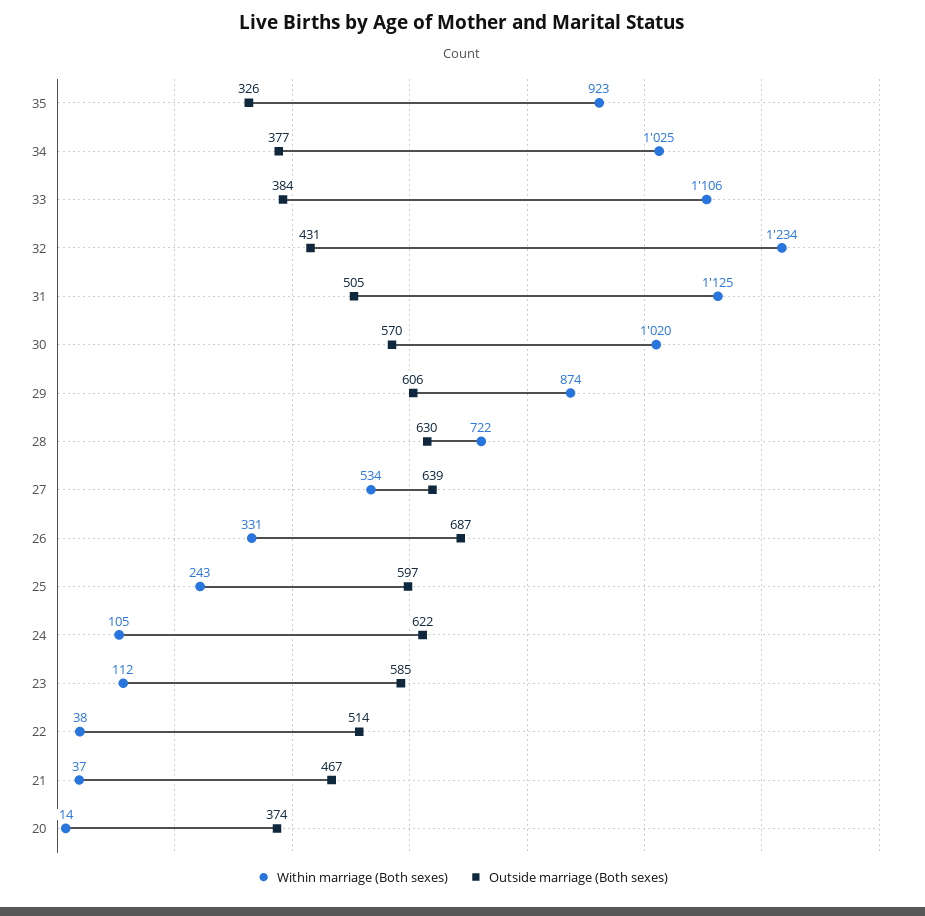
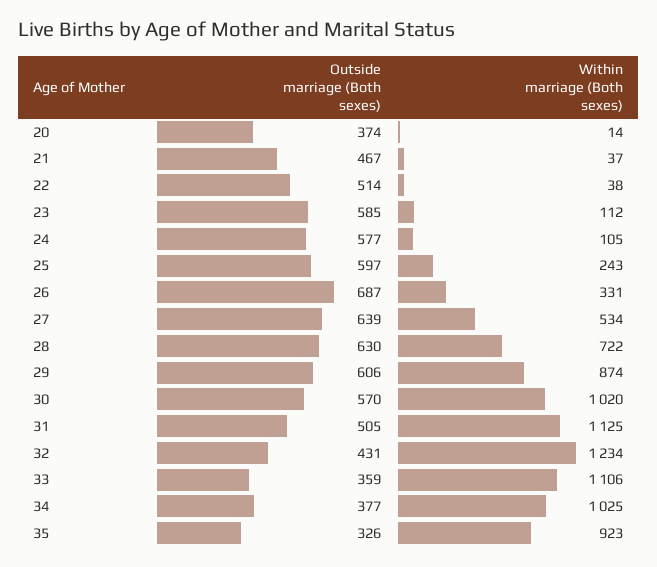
  {
    "Within marriage (Both sexes)": {
      "35": 923,
      "34": 1025,
      "33": 1106,
      "32": 1234,
      "31": 1125,
      "30": 1020,
      "29": 874,
      "28": 722,
      "27": 534,
      "26": 331,
      "25": 243,
      "24": 105,
      "23": 112,
      "22": 38,
      "21": 37,
      "20": 14
    },
    "Outside marriage (Both sexes)": {
      "35": 326,
      "34": 377,
-     "33": 384,
+     "33": 359,
      "32": 431,
      "31": 505,
      "30": 570,
      "29": 606,
      "28": 630,
      "27": 639,
      "26": 687,
      "25": 597,
-     "24": 622,
+     "24": 577,
      "23": 585,
      "22": 514,
      "21": 467,
      "20": 374
    }
  }

